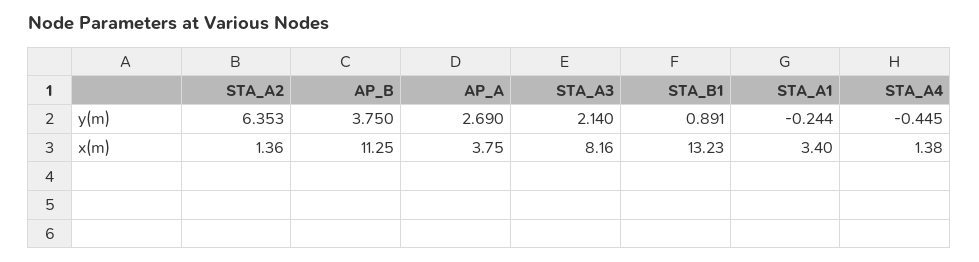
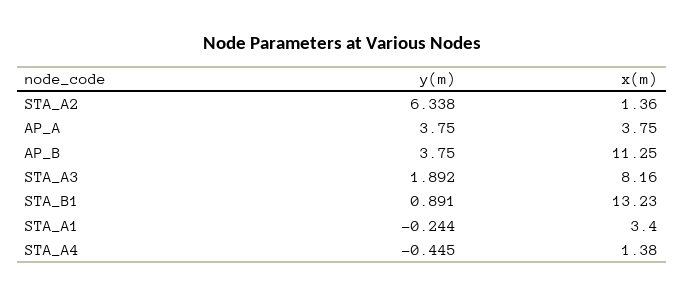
  {
    "STA_A2": {
-     "y(m)": 6.353,
+     "y(m)": 6.338,
      "x(m)": 1.36
    },
    "AP_B": {
      "y(m)": 3.75,
      "x(m)": 11.25
    },
    "AP_A": {
-     "y(m)": 2.69,
+     "y(m)": 3.75,
      "x(m)": 3.75
    },
    "STA_A3": {
-     "y(m)": 2.14,
+     "y(m)": 1.892,
      "x(m)": 8.16
    },
    "STA_B1": {
      "y(m)": 0.891,
      "x(m)": 13.23
    },
    "STA_A1": {
      "y(m)": -0.244,
      "x(m)": 3.4
    },
    "STA_A4": {
      "y(m)": -0.445,
      "x(m)": 1.38
    }
  }

